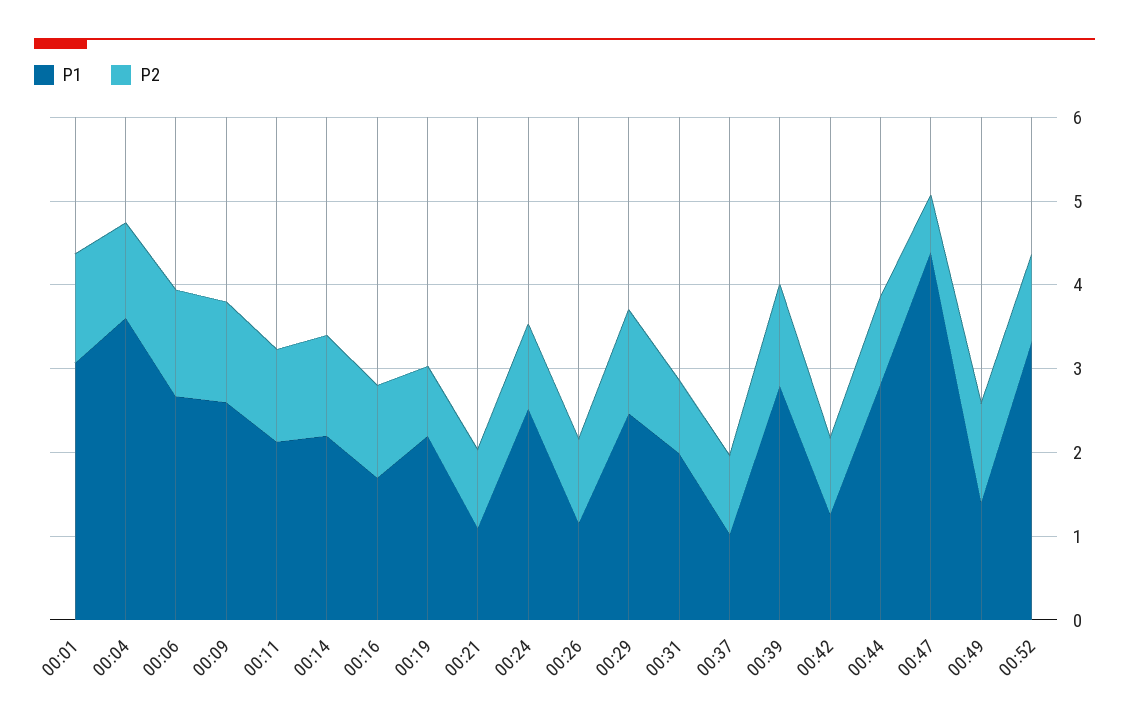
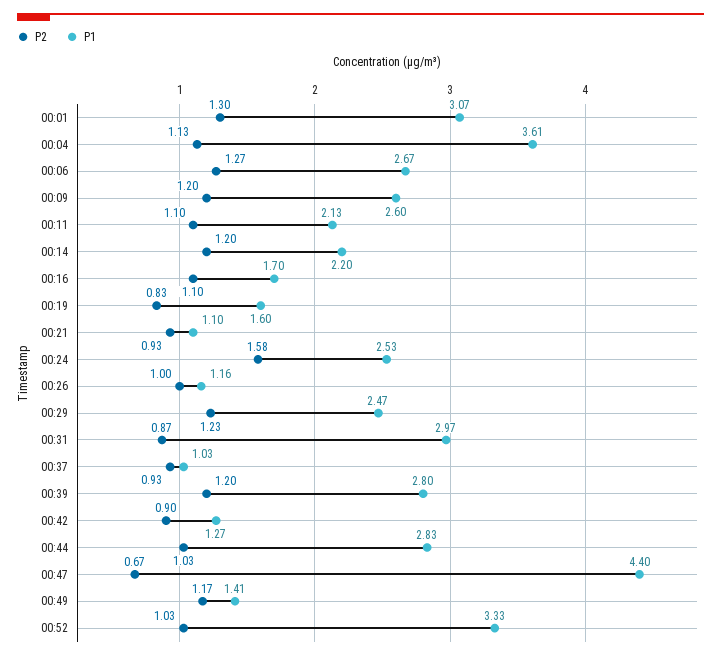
  {
    "P1": {
      "00:01": 3.07,
      "00:04": 3.61,
      "00:06": 2.67,
      "00:09": 2.6,
      "00:11": 2.13,
      "00:14": 2.2,
      "00:16": 1.7,
-     "00:19": 2.2,
+     "00:19": 1.6,
      "00:21": 1.1,
      "00:24": 2.53,
      "00:26": 1.16,
      "00:29": 2.47,
-     "00:31": 2,
+     "00:31": 2.97,
      "00:37": 1.03,
      "00:39": 2.8,
      "00:42": 1.27,
      "00:44": 2.83,
      "00:47": 4.4,
      "00:49": 1.41,
      "00:52": 3.33
    },
    "P2": {
      "00:01": 1.3,
      "00:04": 1.13,
      "00:06": 1.27,
      "00:09": 1.2,
      "00:11": 1.1,
      "00:14": 1.2,
      "00:16": 1.1,
      "00:19": 0.83,
      "00:21": 0.93,
-     "00:24": 1,
+     "00:24": 1.58,
      "00:26": 1,
      "00:29": 1.23,
      "00:31": 0.87,
      "00:37": 0.93,
      "00:39": 1.2,
      "00:42": 0.9,
      "00:44": 1.03,
      "00:47": 0.67,
      "00:49": 1.17,
      "00:52": 1.03
    }
  }

